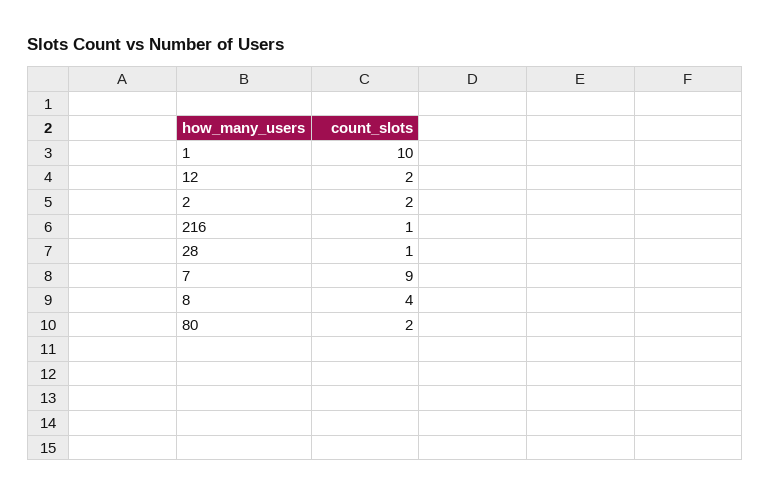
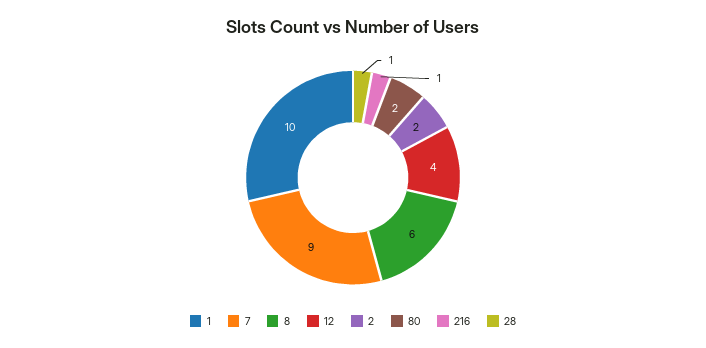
  {
    "1": 10,
-   "12": 2,
+   "12": 4,
    "2": 2,
    "216": 1,
    "28": 1,
    "7": 9,
-   "8": 4,
+   "8": 6,
    "80": 2
  }

